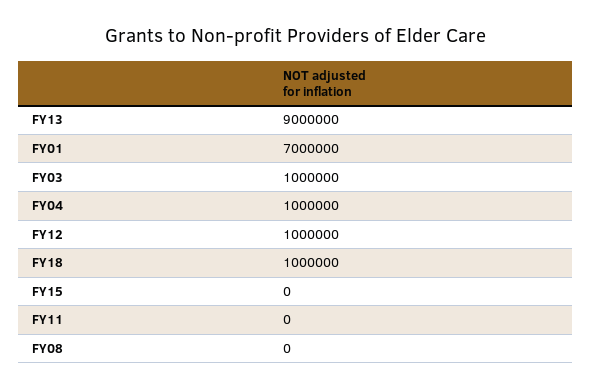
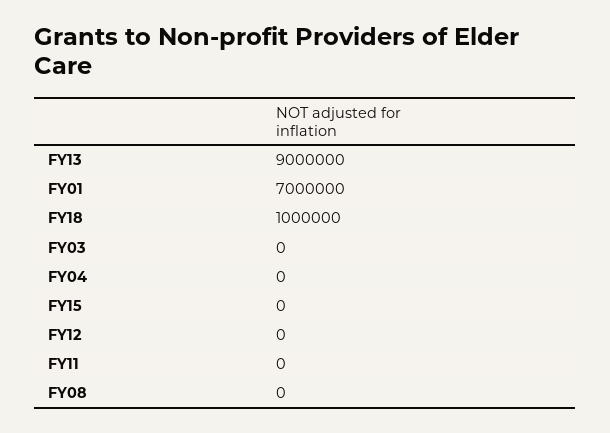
  {
    "FY13": 9000000,
    "FY01": 7000000,
-   "FY03": 1000000,
+   "FY03": 0,
-   "FY04": 1000000,
+   "FY04": 0,
-   "FY12": 1000000,
+   "FY12": 0,
    "FY18": 1000000,
    "FY15": 0,
    "FY11": 0,
    "FY08": 0
  }

